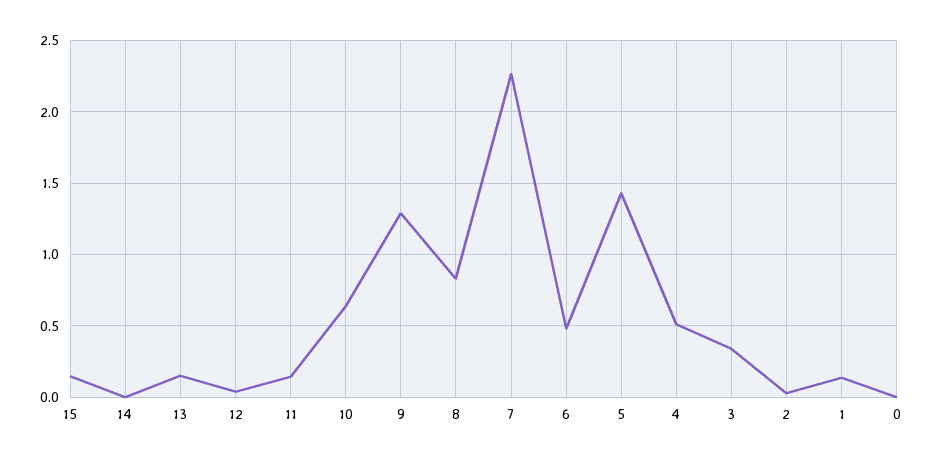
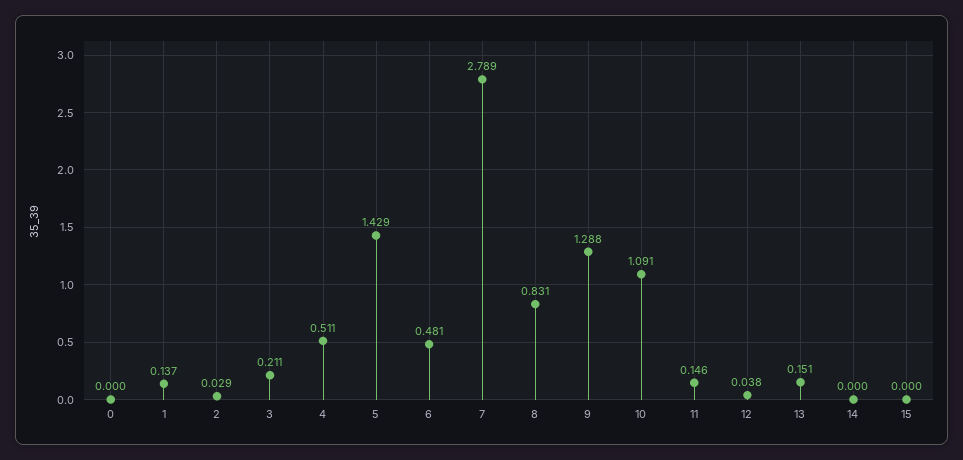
  {
-   "15": 0.15,
+   "15": 0,
    "14": 0,
    "13": 0.151,
    "12": 0.038,
    "11": 0.146,
-   "10": 0.65,
+   "10": 1.091,
    "9": 1.288,
    "8": 0.831,
-   "7": 2.25,
+   "7": 2.789,
    "6": 0.481,
    "5": 1.429,
    "4": 0.511,
-   "3": 0.35,
+   "3": 0.211,
    "2": 0.029,
    "1": 0.137,
    "0": 0
  }

